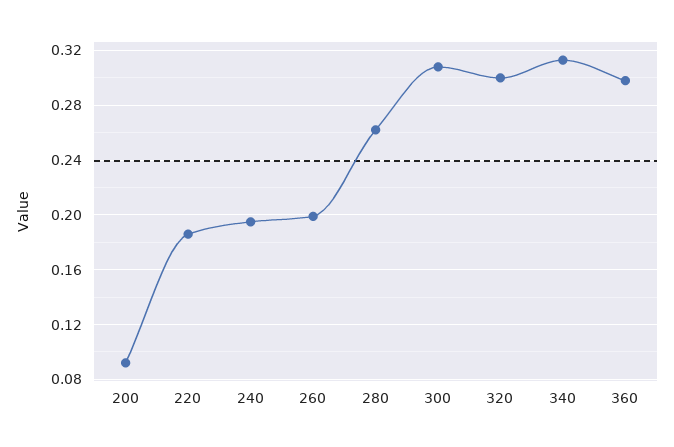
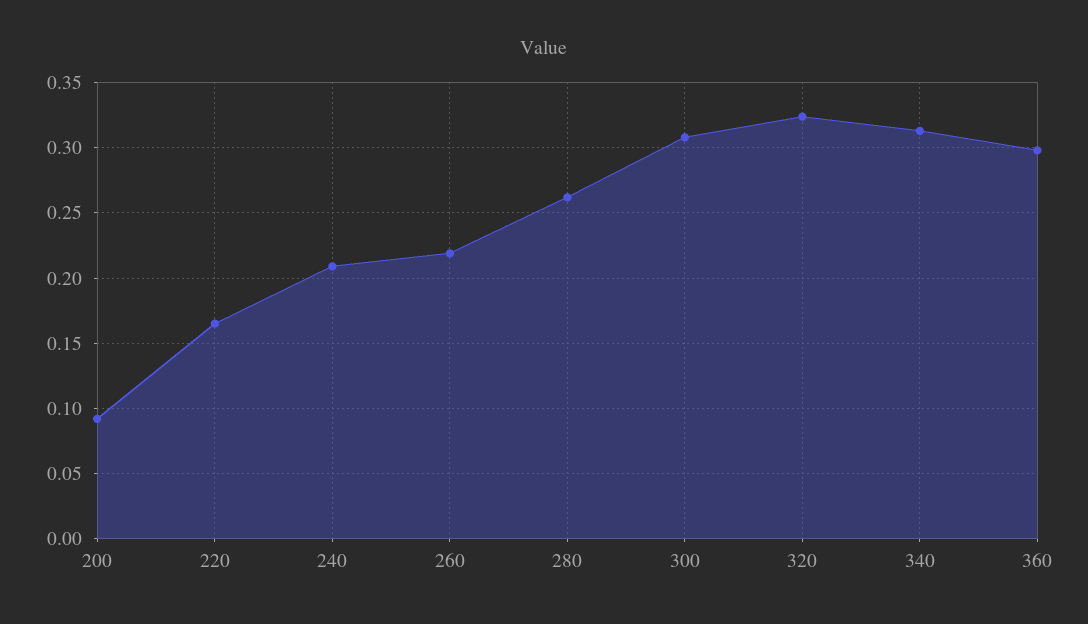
  {
    "200": 0.09,
-   "220": 0.185,
+   "220": 0.165,
-   "240": 0.195,
+   "240": 0.21,
-   "260": 0.2,
+   "260": 0.22,
    "280": 0.26,
    "300": 0.31,
-   "320": 0.3,
+   "320": 0.325,
    "340": 0.315,
    "360": 0.3
  }

